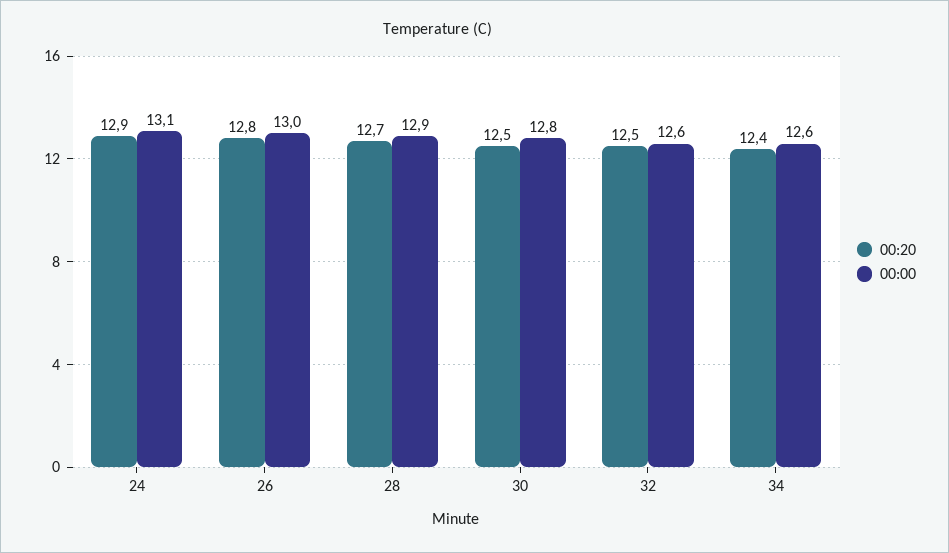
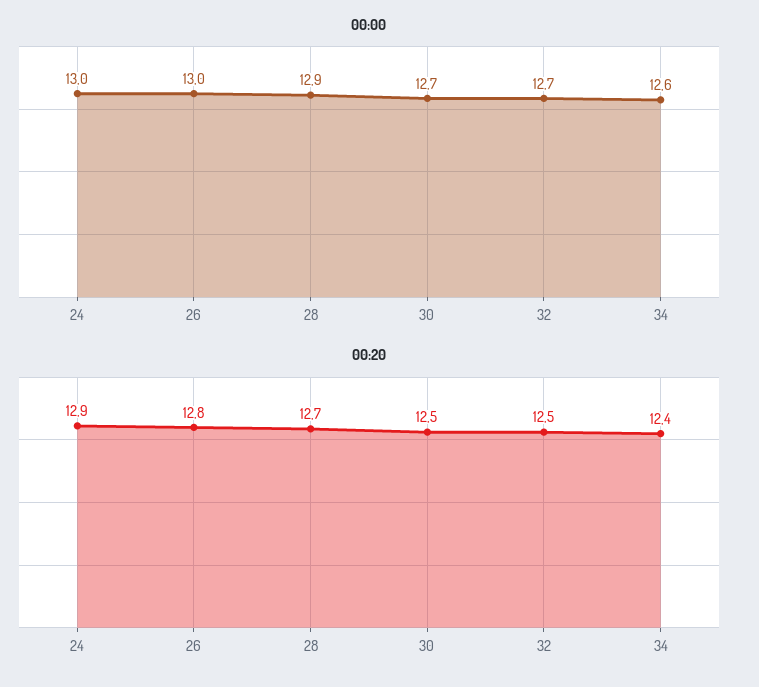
  {
    "00:20": {
      "24": 12.9,
      "26": 12.8,
      "28": 12.7,
      "30": 12.5,
      "32": 12.5,
      "34": 12.4
    },
    "00:00": {
-     "24": 13.1,
+     "24": 13,
      "26": 13,
      "28": 12.9,
-     "30": 12.8,
+     "30": 12.7,
-     "32": 12.6,
+     "32": 12.7,
      "34": 12.6
    }
  }

